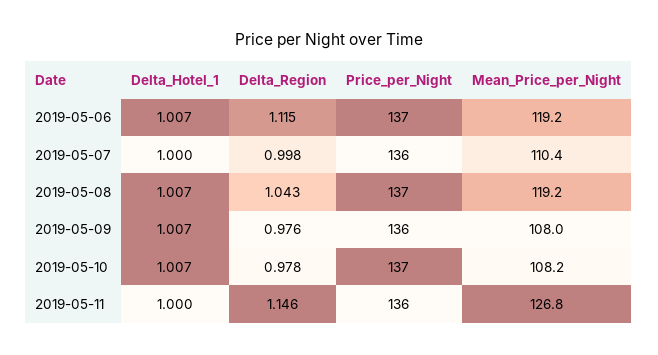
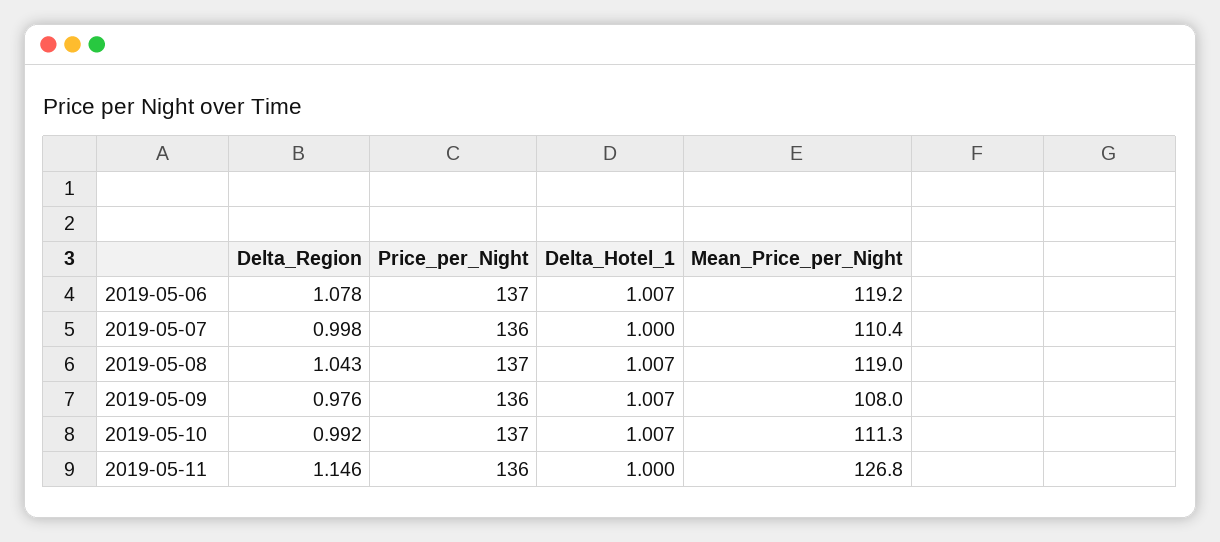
  {
    "Delta_Hotel_1": {
      "2019-05-06": 1.007,
      "2019-05-07": 1,
      "2019-05-08": 1.007,
      "2019-05-09": 1.007,
      "2019-05-10": 1.007,
      "2019-05-11": 1
    },
    "Delta_Region": {
-     "2019-05-06": 1.115,
+     "2019-05-06": 1.078,
      "2019-05-07": 0.998,
      "2019-05-08": 1.043,
      "2019-05-09": 0.976,
-     "2019-05-10": 0.978,
+     "2019-05-10": 0.992,
      "2019-05-11": 1.146
    },
    "Price_per_Night": {
      "2019-05-06": 137,
      "2019-05-07": 136,
      "2019-05-08": 137,
      "2019-05-09": 136,
      "2019-05-10": 137,
      "2019-05-11": 136
    },
    "Mean_Price_per_Night": {
      "2019-05-06": 119.2,
      "2019-05-07": 110.4,
-     "2019-05-08": 119.2,
+     "2019-05-08": 119,
      "2019-05-09": 108,
-     "2019-05-10": 108.2,
+     "2019-05-10": 111.3,
      "2019-05-11": 126.8
    }
  }

